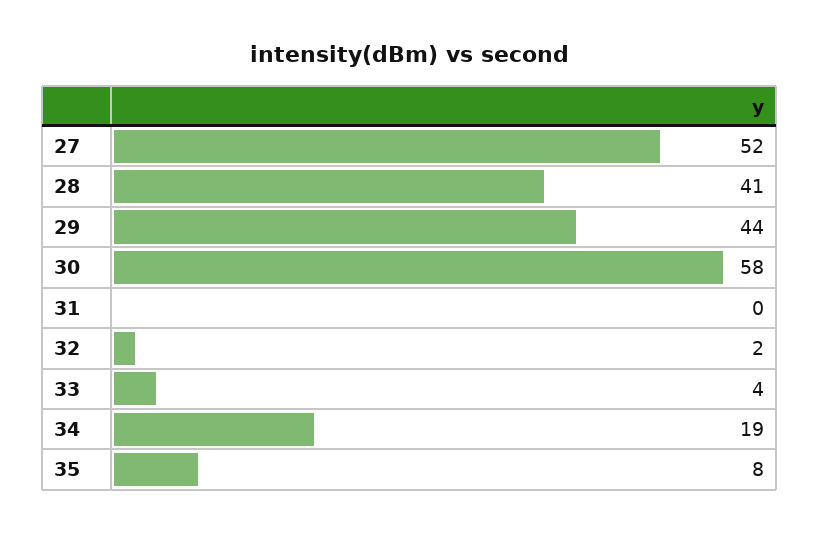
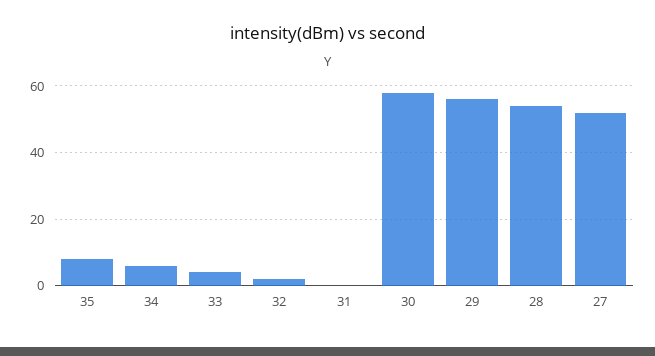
  {
    "27": 52,
-   "28": 41,
+   "28": 55,
-   "29": 44,
+   "29": 55,
    "30": 58,
    "31": 0,
    "32": 2,
    "33": 4,
-   "34": 19,
+   "34": 5,
    "35": 8
  }

